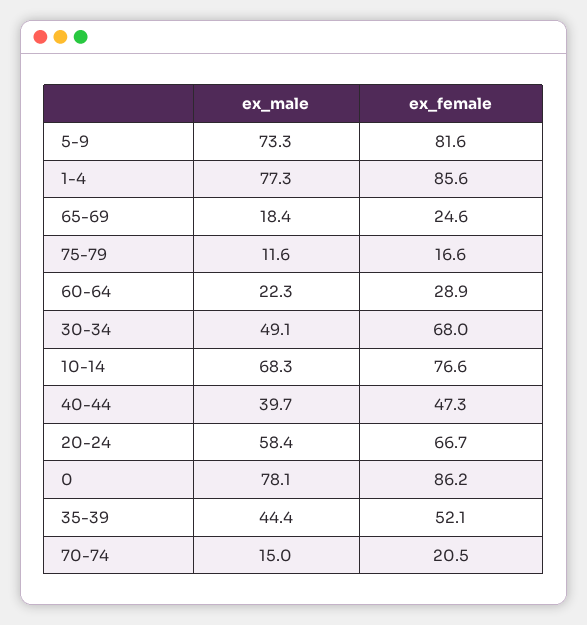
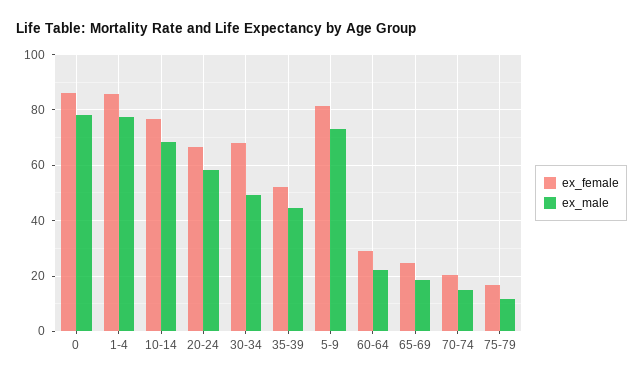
  {
    "ex_male": {
      "5-9": 73.3,
      "1-4": 77.3,
      "65-69": 18.4,
      "75-79": 11.6,
      "60-64": 22.3,
      "30-34": 49.1,
      "10-14": 68.3,
-     "40-44": 39.7,
      "20-24": 58.4,
      "0": 78.1,
      "35-39": 44.4,
      "70-74": 15
    },
    "ex_female": {
      "5-9": 81.6,
      "1-4": 85.6,
      "65-69": 24.6,
      "75-79": 16.6,
      "60-64": 28.9,
      "30-34": 68,
      "10-14": 76.6,
-     "40-44": 47.3,
      "20-24": 66.7,
      "0": 86.2,
      "35-39": 52.1,
      "70-74": 20.5
    }
  }

